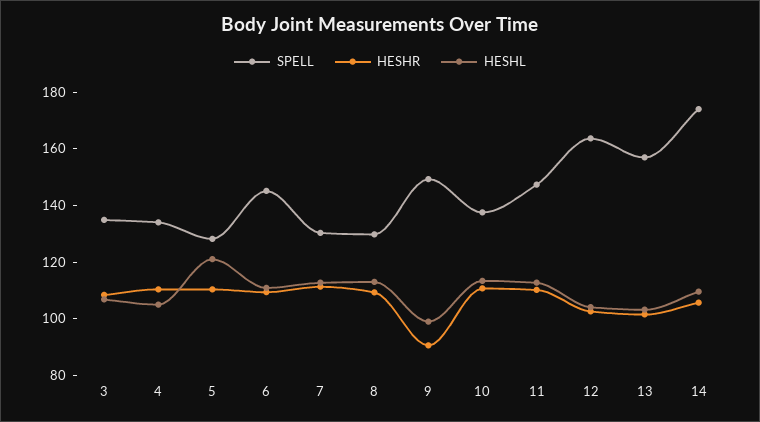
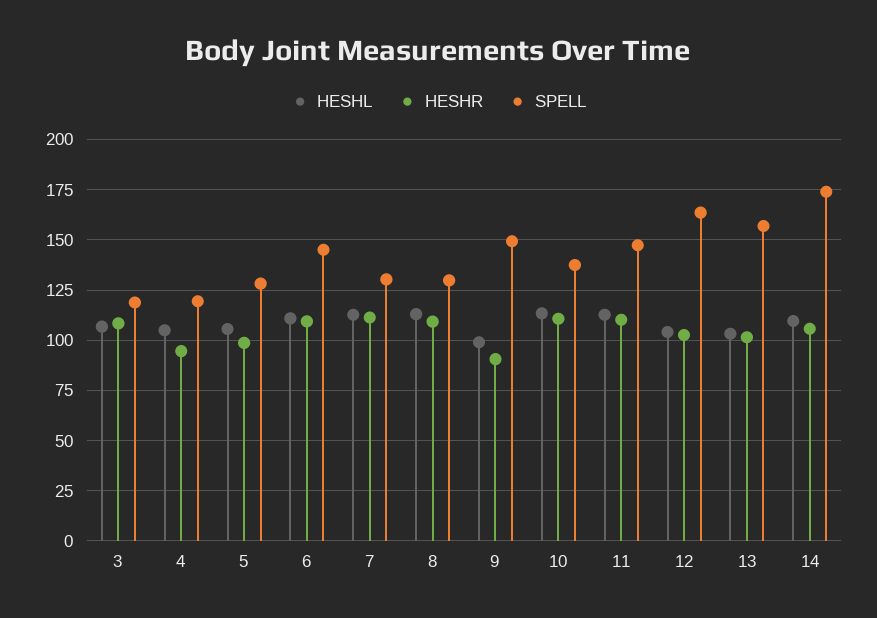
  {
    "SPELL": {
-     "3": 135,
+     "3": 120,
-     "4": 135,
+     "4": 120,
      "5": 130,
      "6": 145,
      "7": 130,
      "8": 130,
      "9": 150,
      "10": 140,
      "11": 145,
      "12": 165,
      "13": 155,
      "14": 175
    },
    "HESHR": {
      "3": 110,
-     "4": 110,
+     "4": 95,
-     "5": 110,
+     "5": 100,
      "6": 110,
      "7": 110,
      "8": 110,
      "9": 90,
      "10": 110,
      "11": 110,
      "12": 105,
      "13": 100,
      "14": 105
    },
    "HESHL": {
      "3": 105,
      "4": 105,
-     "5": 120,
+     "5": 105,
      "6": 110,
      "7": 115,
      "8": 115,
      "9": 100,
      "10": 115,
      "11": 115,
      "12": 105,
      "13": 105,
      "14": 110
    }
  }

